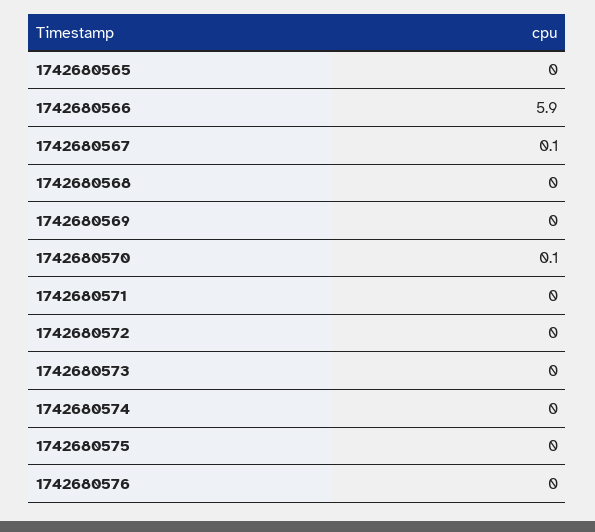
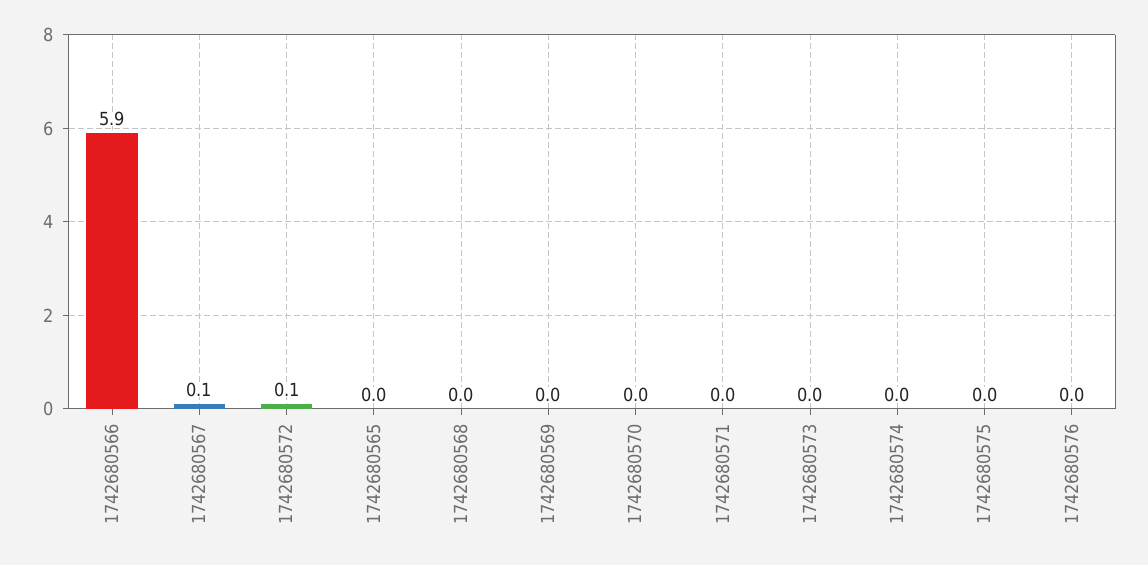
  {
    "1742680565": 0,
    "1742680566": 5.9,
    "1742680567": 0.1,
    "1742680568": 0,
    "1742680569": 0,
-   "1742680570": 0.1,
+   "1742680570": 0,
    "1742680571": 0,
-   "1742680572": 0,
+   "1742680572": 0.1,
    "1742680573": 0,
    "1742680574": 0,
    "1742680575": 0,
    "1742680576": 0
  }

